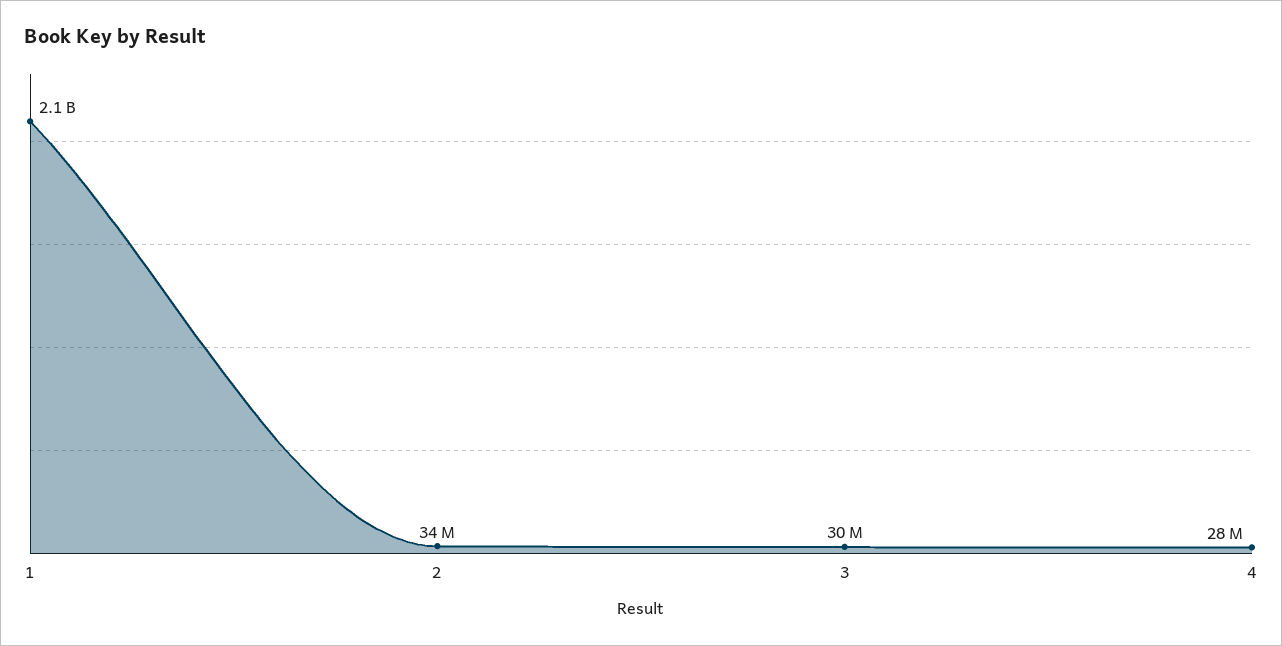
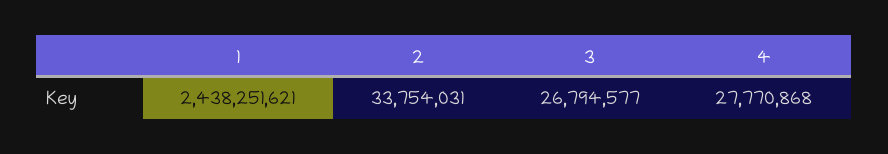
  {
-   "1": 2100000000,
+   "1": 2438251621,
    "2": 33754031,
-   "3": 30000000,
+   "3": 26794577,
    "4": 27770868
  }

